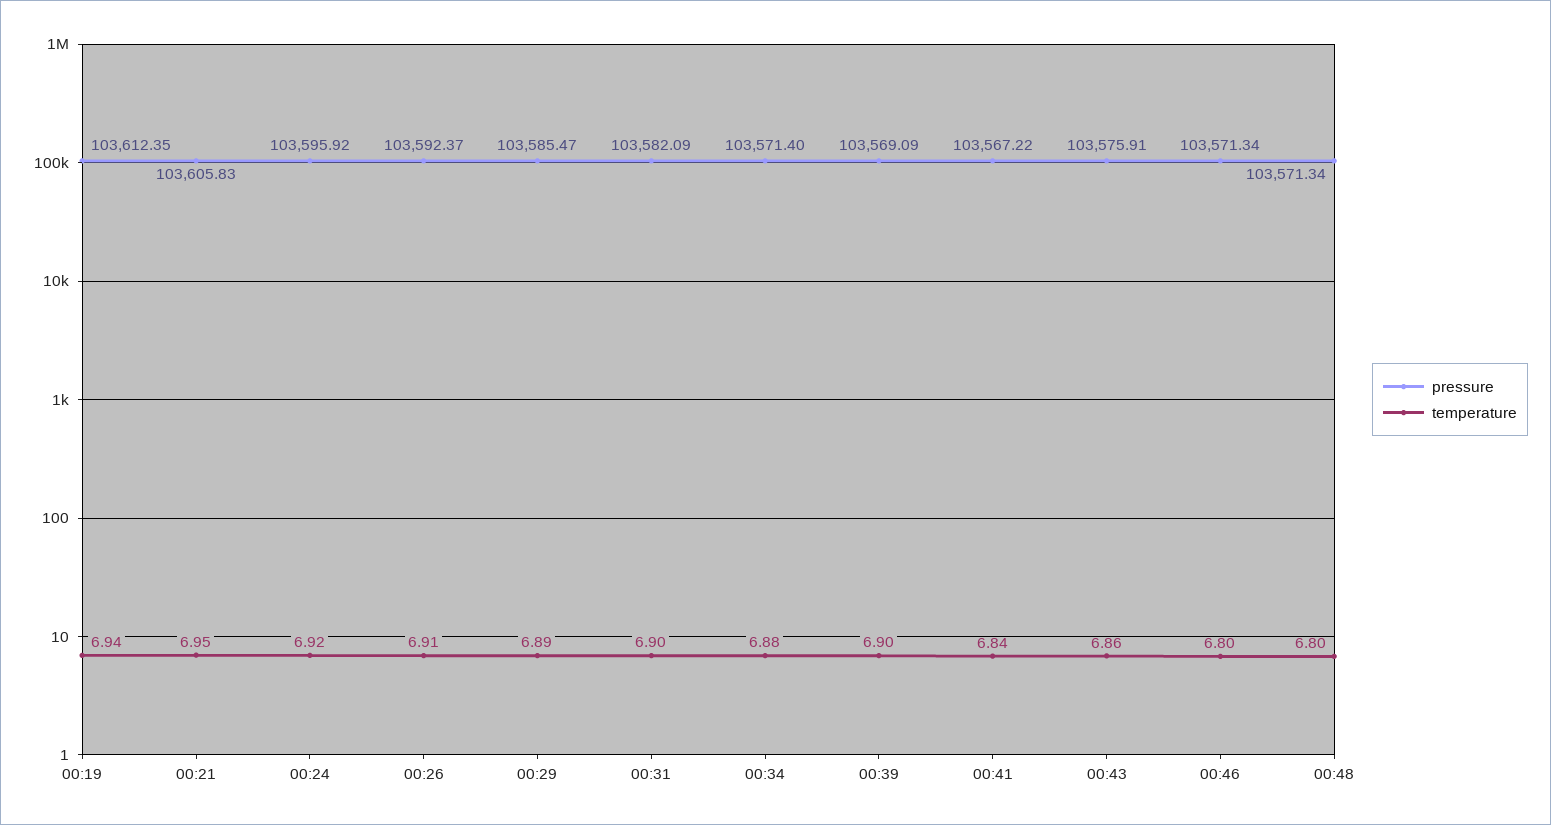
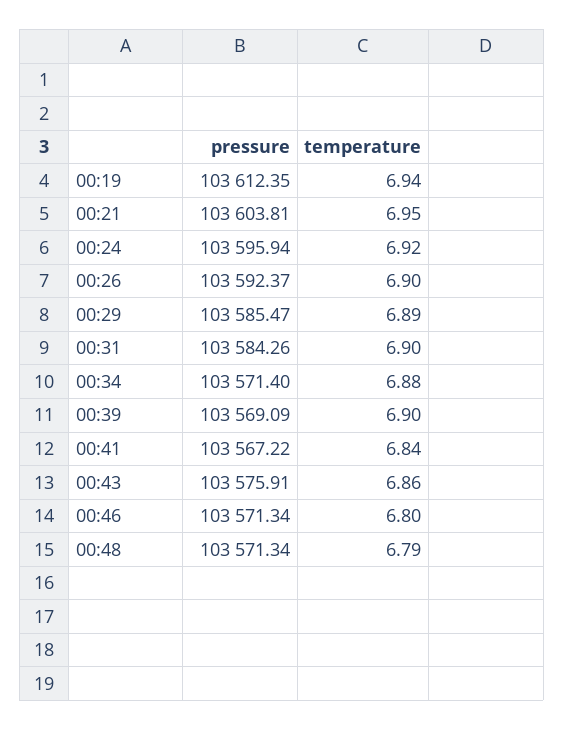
  {
    "pressure": {
      "00:19": 103612.35,
-     "00:21": 103605.83,
+     "00:21": 103603.81,
-     "00:24": 103595.92,
+     "00:24": 103595.94,
      "00:26": 103592.37,
      "00:29": 103585.47,
-     "00:31": 103582.09,
+     "00:31": 103584.26,
      "00:34": 103571.4,
      "00:39": 103569.09,
      "00:41": 103567.22,
      "00:43": 103575.91,
      "00:46": 103571.34,
      "00:48": 103571.34
    },
    "temperature": {
      "00:19": 6.94,
      "00:21": 6.95,
      "00:24": 6.92,
-     "00:26": 6.91,
+     "00:26": 6.9,
      "00:29": 6.89,
      "00:31": 6.9,
      "00:34": 6.88,
      "00:39": 6.9,
      "00:41": 6.84,
      "00:43": 6.86,
      "00:46": 6.8,
-     "00:48": 6.8
+     "00:48": 6.79
    }
  }

